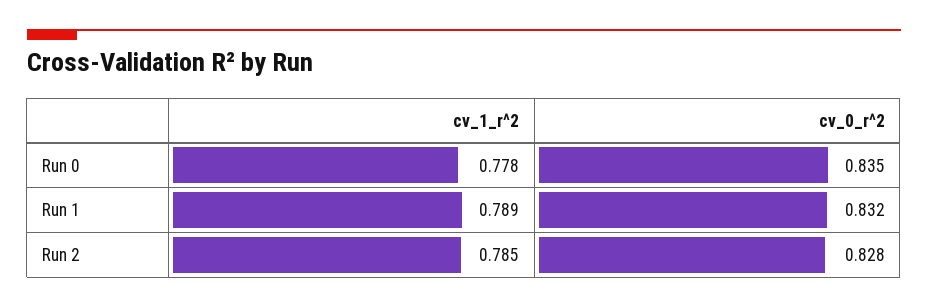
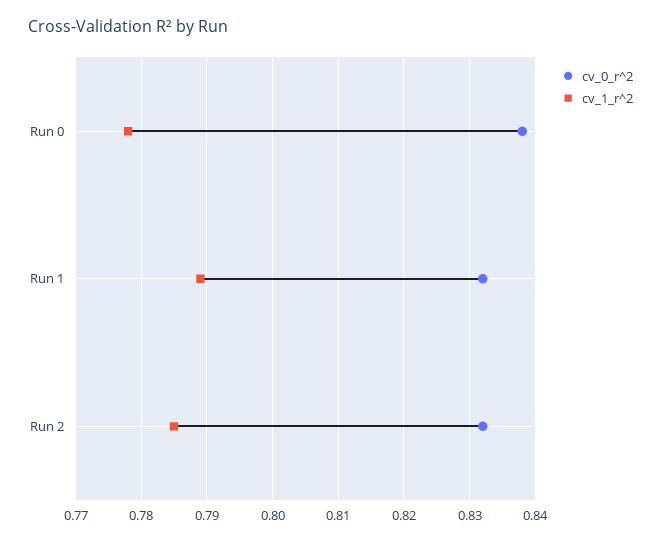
  {
    "cv_1_r^2": {
      "Run 0": 0.778,
      "Run 1": 0.789,
      "Run 2": 0.785
    },
    "cv_0_r^2": {
-     "Run 0": 0.835,
+     "Run 0": 0.838,
      "Run 1": 0.832,
-     "Run 2": 0.828
+     "Run 2": 0.832
    }
  }

